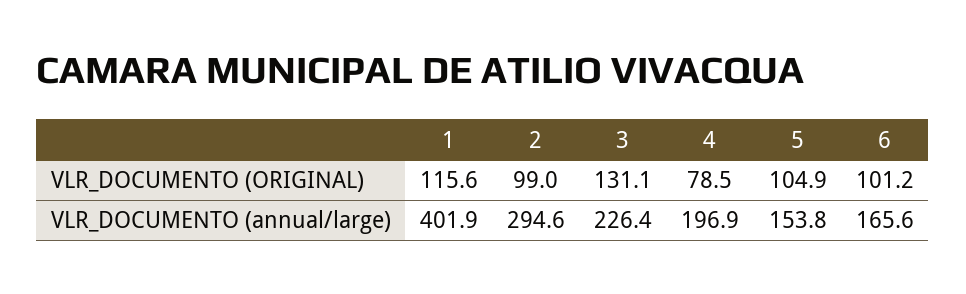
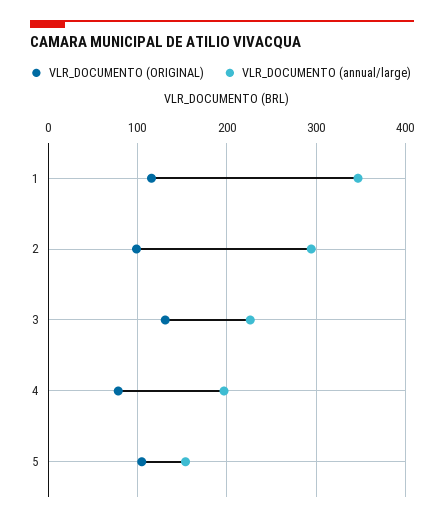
  {
    "VLR_DOCUMENTO (ORIGINAL)": {
      "1": 115.6,
      "2": 99,
      "3": 131.1,
      "4": 78.5,
-     "5": 104.9,
+     "5": 104.9
-     "6": 101.2
    },
    "VLR_DOCUMENTO (annual/large)": {
-     "1": 401.9,
+     "1": 350,
      "2": 294.6,
      "3": 226.4,
      "4": 196.9,
-     "5": 153.8,
+     "5": 153.8
-     "6": 165.6
    }
  }

